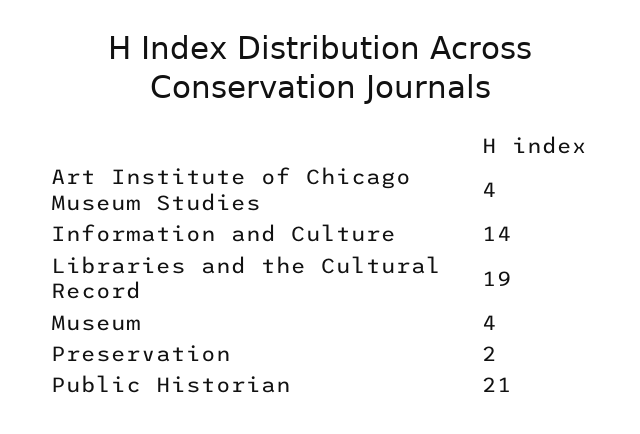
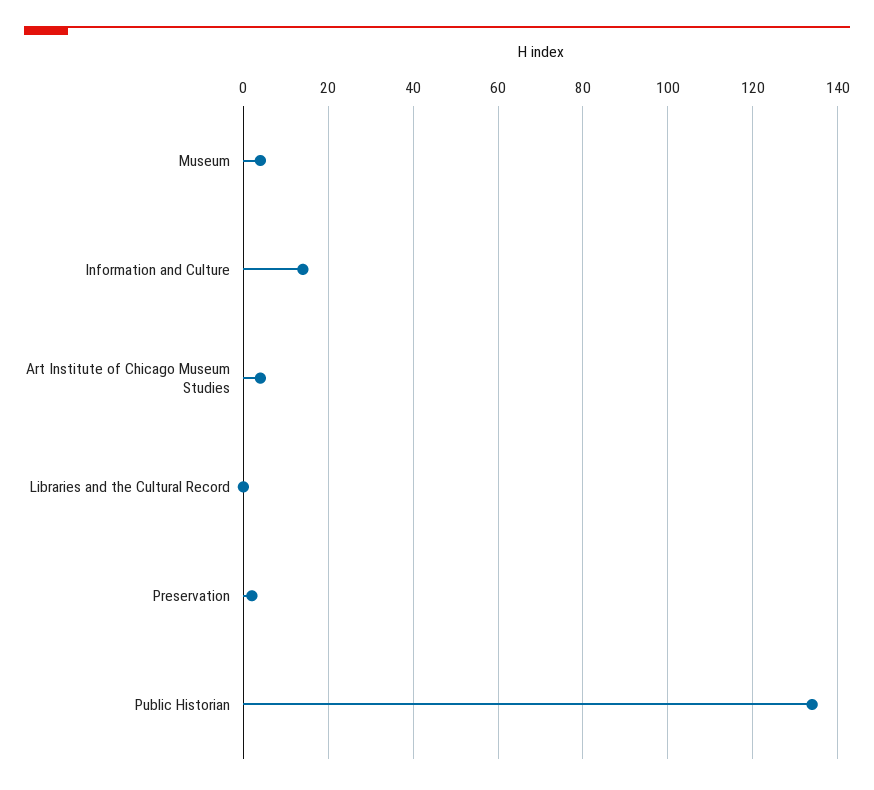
  {
    "Art Institute of Chicago Museum Studies": 4,
    "Information and Culture": 14,
-   "Libraries and the Cultural Record": 19,
+   "Libraries and the Cultural Record": 0,
    "Museum": 4,
    "Preservation": 2,
-   "Public Historian": 21
+   "Public Historian": 135
  }

